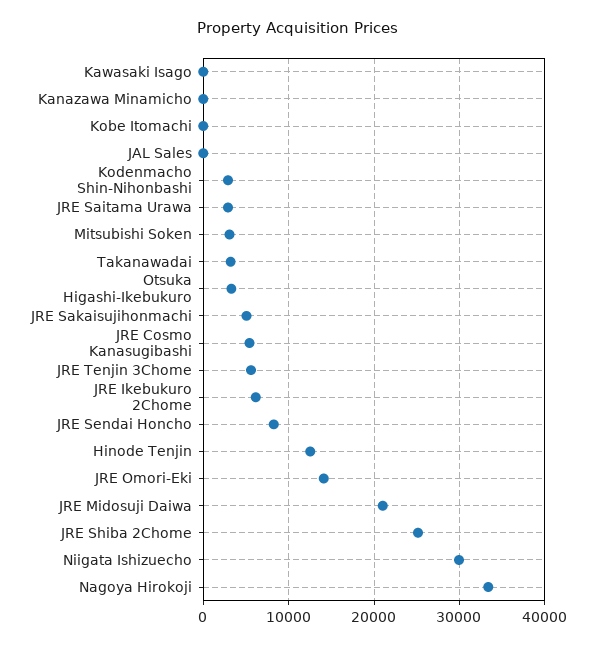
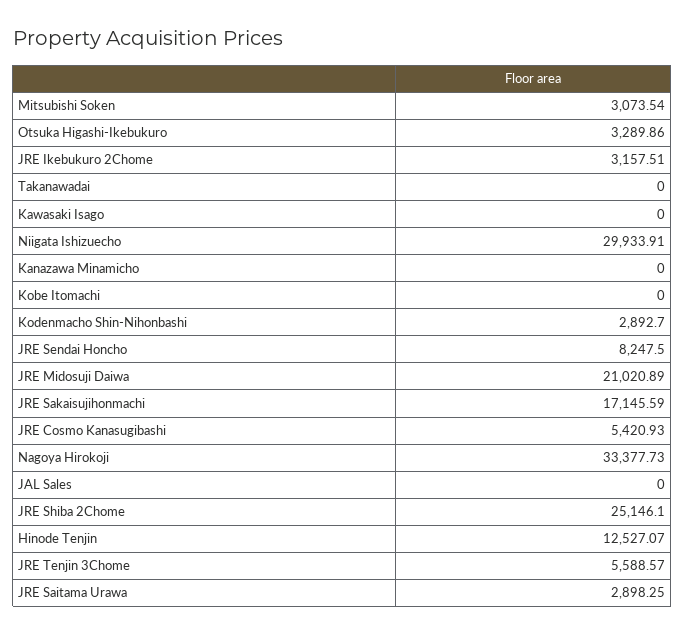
  {
    "Kawasaki Isago": 0,
    "Kanazawa Minamicho": 0,
    "Kobe Itomachi": 0,
    "JAL Sales": 0,
    "Kodenmacho Shin-Nihonbashi": 2892.7,
    "JRE Saitama Urawa": 2898.25,
    "Mitsubishi Soken": 3073.54,
-   "Takanawadai": 3000,
+   "Takanawadai": 0,
    "Otsuka Higashi-Ikebukuro": 3289.86,
-   "JRE Sakaisujihonmachi": 5000,
+   "JRE Sakaisujihonmachi": 17145.59,
    "JRE Cosmo Kanasugibashi": 5420.93,
    "JRE Tenjin 3Chome": 5588.57,
-   "JRE Ikebukuro 2Chome": 6000,
+   "JRE Ikebukuro 2Chome": 3157.51,
    "JRE Sendai Honcho": 8247.5,
    "Hinode Tenjin": 12527.07,
-   "JRE Omori-Eki": 14000,
    "JRE Midosuji Daiwa": 21020.89,
    "JRE Shiba 2Chome": 25146.1,
    "Niigata Ishizuecho": 29933.91,
    "Nagoya Hirokoji": 33377.73
  }

